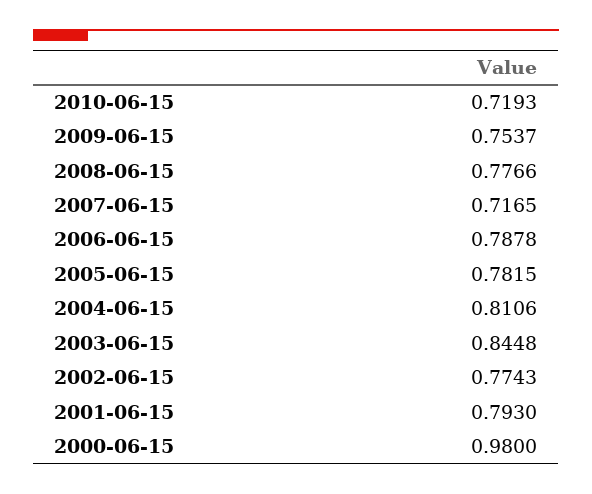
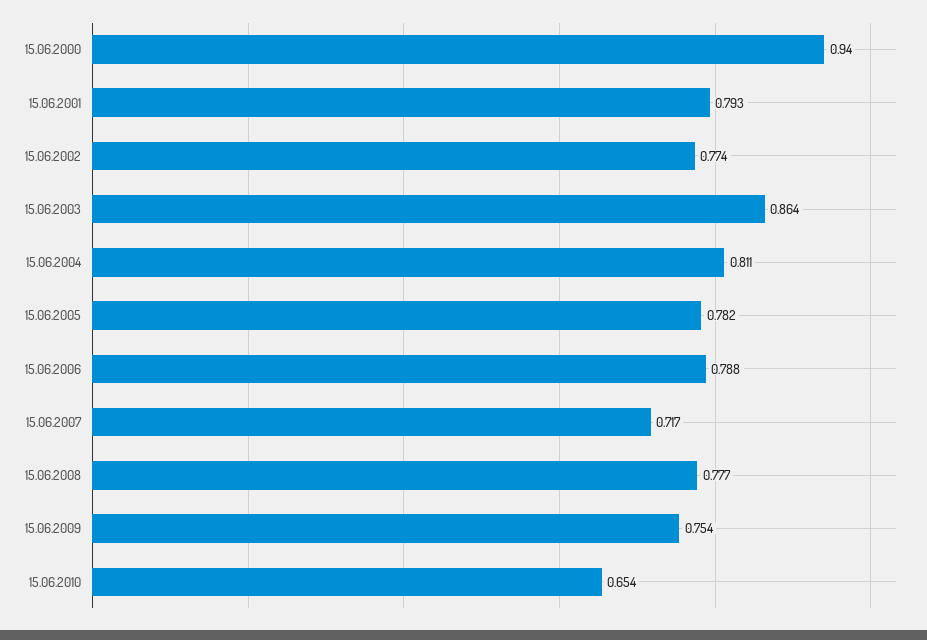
  {
-   "2010-06-15": 0.7193,
+   "2010-06-15": 0.654,
    "2009-06-15": 0.7537,
    "2008-06-15": 0.7766,
    "2007-06-15": 0.7165,
    "2006-06-15": 0.7878,
    "2005-06-15": 0.7815,
    "2004-06-15": 0.8106,
-   "2003-06-15": 0.8448,
+   "2003-06-15": 0.864,
    "2002-06-15": 0.7743,
    "2001-06-15": 0.793,
-   "2000-06-15": 0.98
+   "2000-06-15": 0.94
  }

